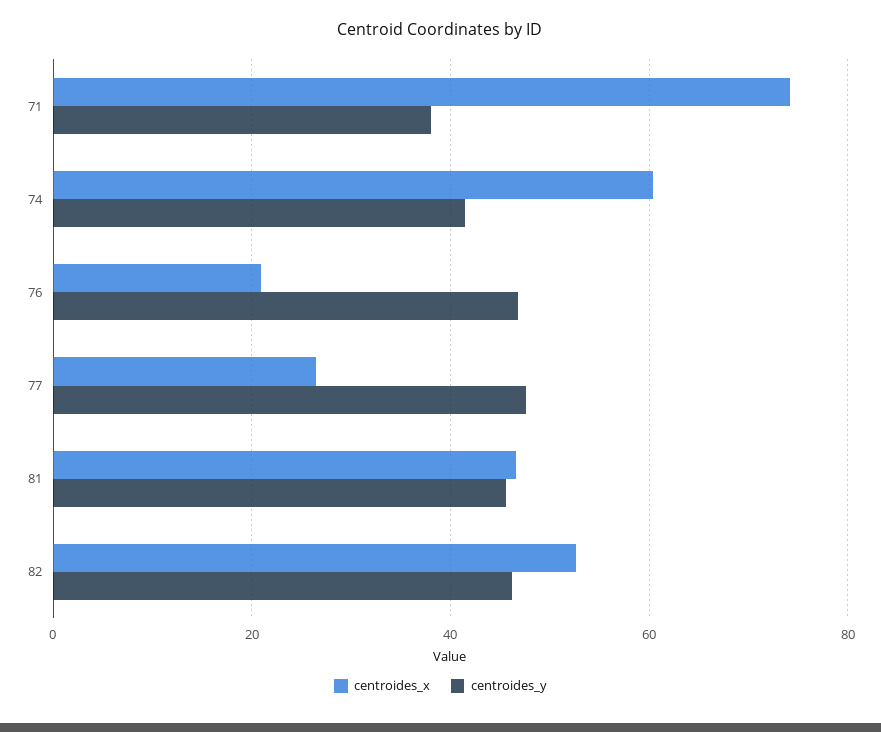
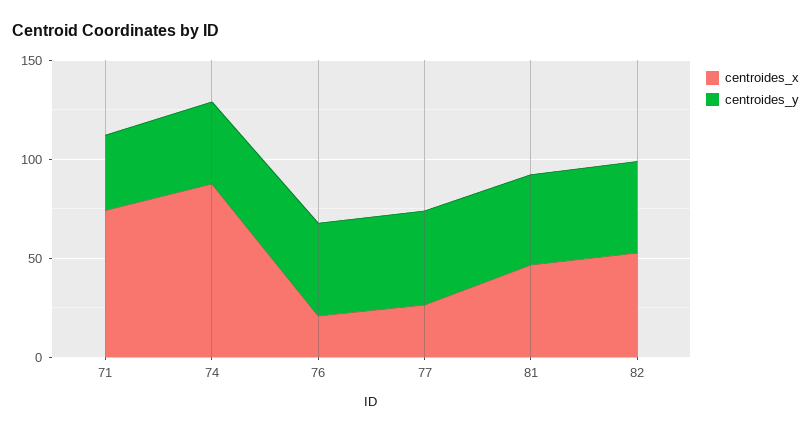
  {
    "centroides_x": {
      "71": 74,
-     "74": 60,
+     "74": 90,
      "76": 20,
      "77": 26,
      "81": 46,
      "82": 52
    },
    "centroides_y": {
      "71": 38,
      "74": 42,
      "76": 46,
      "77": 48,
      "81": 46,
      "82": 46
    }
  }

